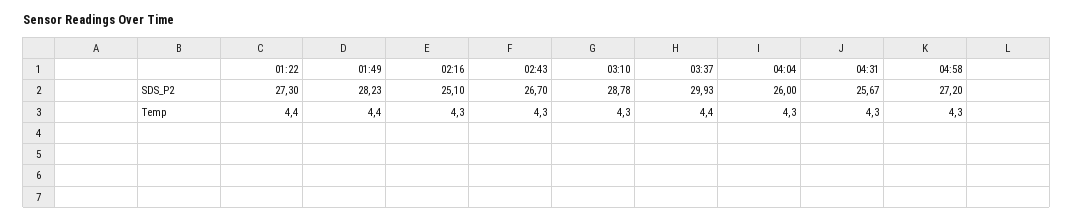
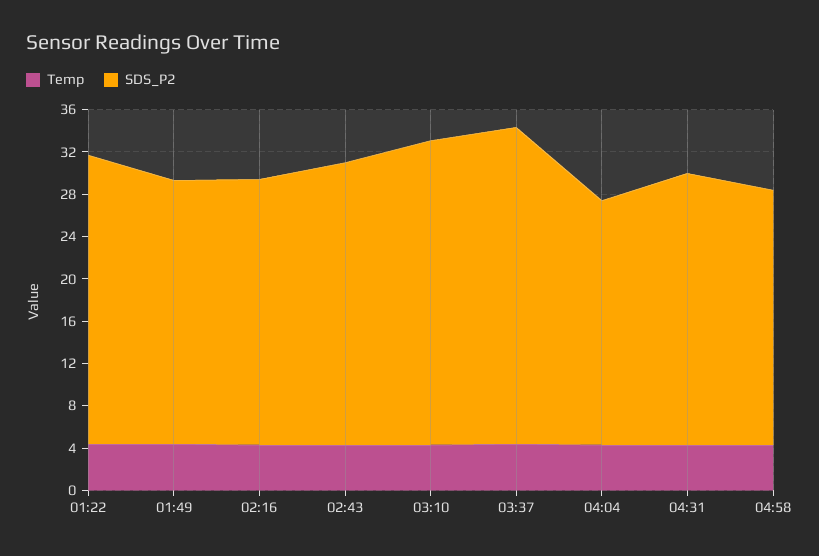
  {
    "SDS_P2": {
      "01:22": 27.3,
-     "01:49": 28.23,
+     "01:49": 25,
      "02:16": 25.1,
      "02:43": 26.7,
      "03:10": 28.78,
      "03:37": 29.93,
-     "04:04": 26,
+     "04:04": 23,
      "04:31": 25.67,
-     "04:58": 27.2
+     "04:58": 24
    },
    "Temp": {
      "01:22": 4.4,
      "01:49": 4.4,
      "02:16": 4.3,
      "02:43": 4.3,
      "03:10": 4.3,
      "03:37": 4.4,
      "04:04": 4.3,
      "04:31": 4.3,
      "04:58": 4.3
    }
  }

